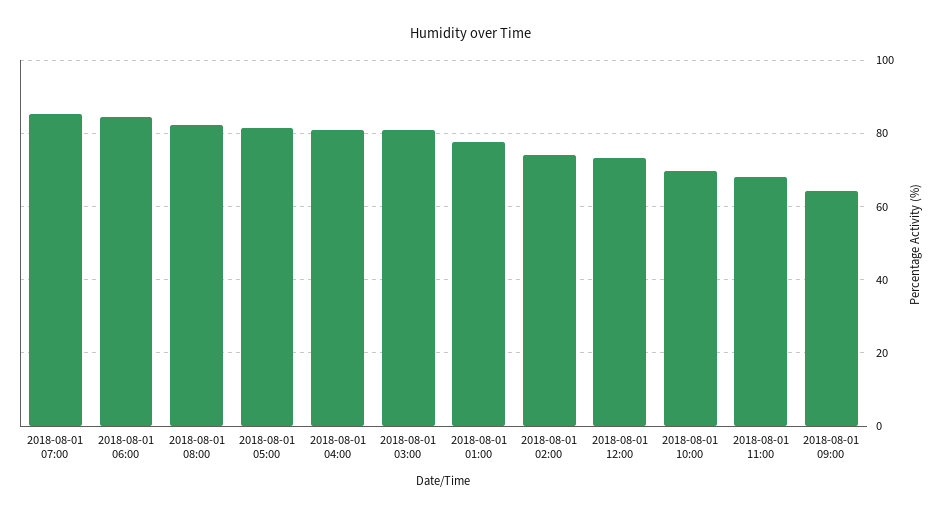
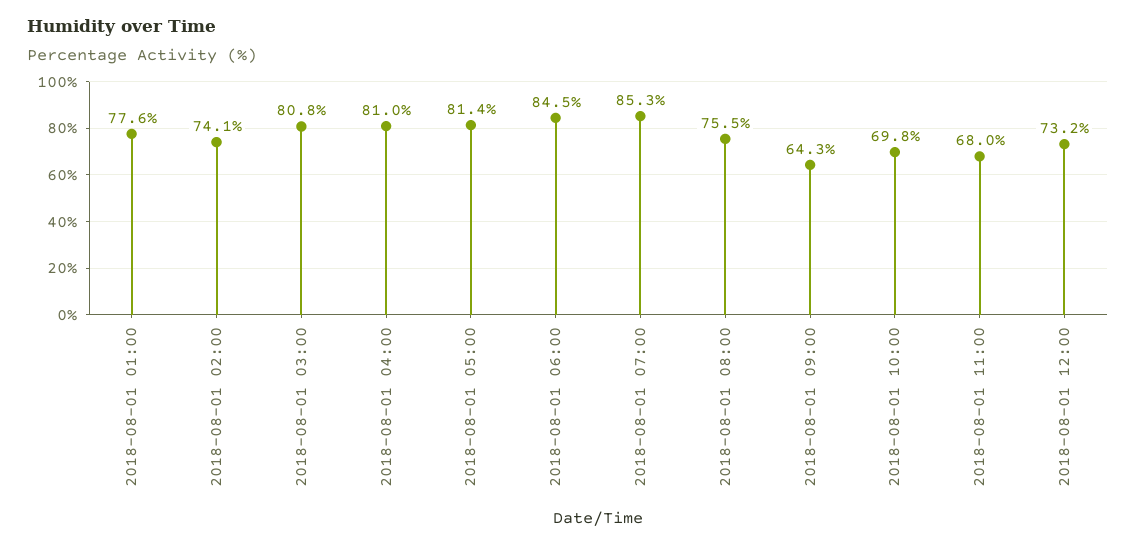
  {
    "2018-08-01 07:00": 85.3,
    "2018-08-01 06:00": 84.5,
-   "2018-08-01 08:00": 82,
+   "2018-08-01 08:00": 75.5,
    "2018-08-01 05:00": 81.4,
    "2018-08-01 04:00": 81,
    "2018-08-01 03:00": 80.8,
    "2018-08-01 01:00": 77.6,
    "2018-08-01 02:00": 74.1,
    "2018-08-01 12:00": 73.2,
    "2018-08-01 10:00": 69.8,
    "2018-08-01 11:00": 68,
    "2018-08-01 09:00": 64.3
  }

